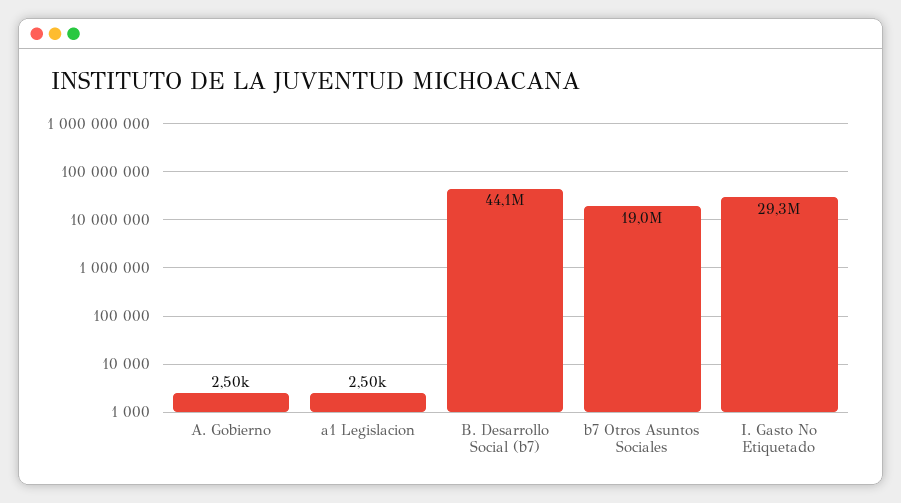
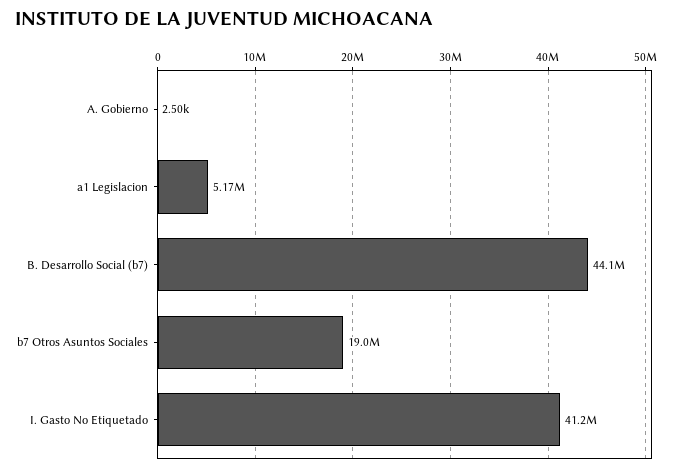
  {
    "A. Gobierno": 2500,
-   "a1 Legislacion": 2500,
+   "a1 Legislacion": 5170000,
    "B. Desarrollo Social (b7)": 44100000,
    "b7 Otros Asuntos Sociales": 19000000,
-   "I. Gasto No Etiquetado": 29300000
+   "I. Gasto No Etiquetado": 41200000
  }

